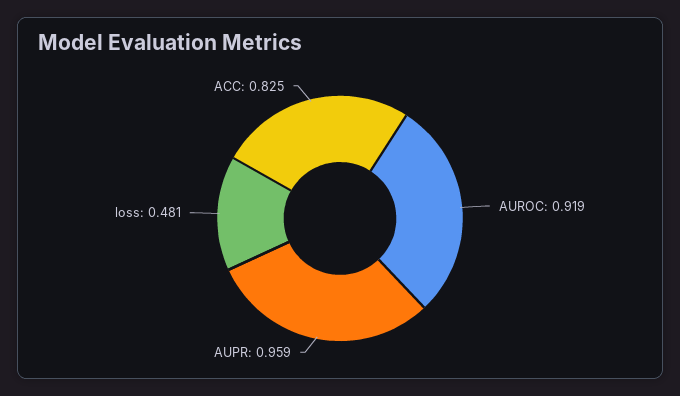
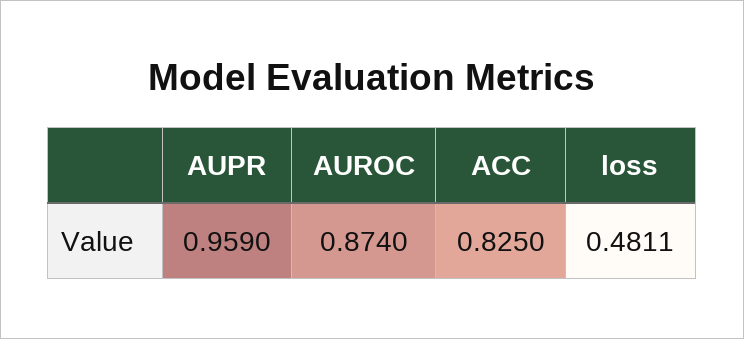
  {
-   "AUROC": 0.919,
+   "AUROC": 0.874,
    "AUPR": 0.959,
    "loss": 0.4811,
    "ACC": 0.825
  }

